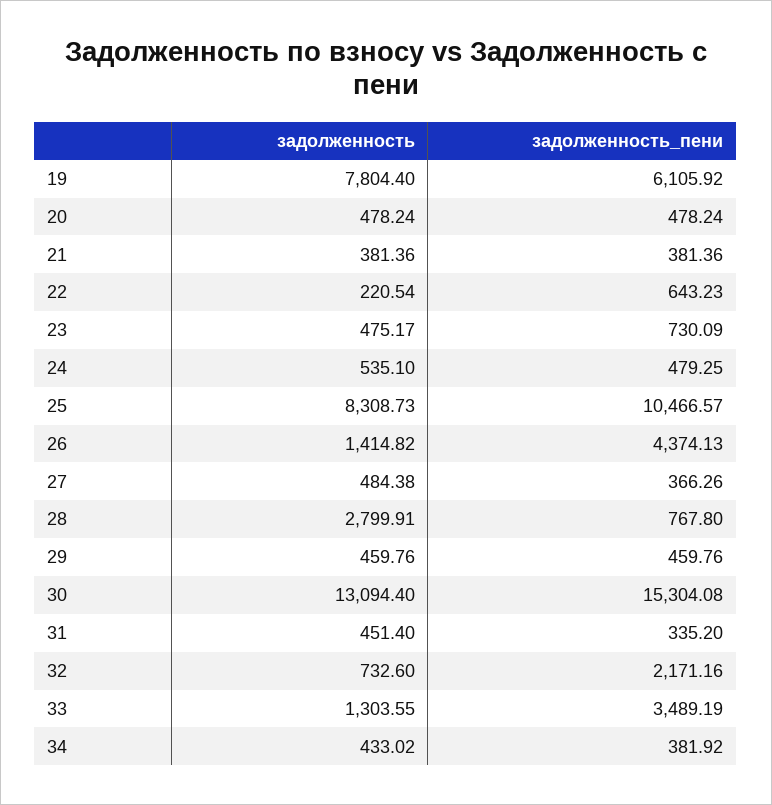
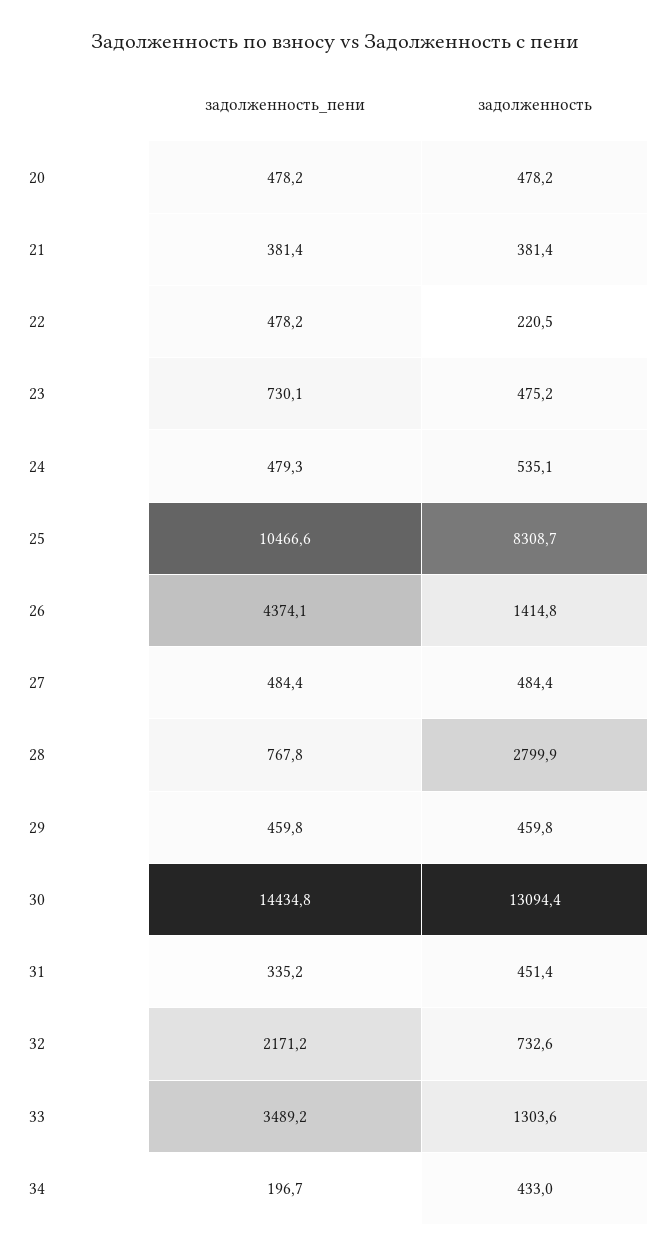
  {
    "задолженность": {
-     "19": 7804.4,
      "20": 478.24,
      "21": 381.36,
      "22": 220.54,
      "23": 475.17,
      "24": 535.1,
      "25": 8308.73,
      "26": 1414.82,
      "27": 484.38,
      "28": 2799.91,
      "29": 459.76,
      "30": 13094.4,
      "31": 451.4,
      "32": 732.6,
      "33": 1303.55,
      "34": 433.02
    },
    "задолженность_пени": {
-     "19": 6105.92,
      "20": 478.24,
      "21": 381.36,
-     "22": 643.23,
+     "22": 478.2,
      "23": 730.09,
      "24": 479.25,
      "25": 10466.57,
      "26": 4374.13,
-     "27": 366.26,
+     "27": 484.4,
      "28": 767.8,
      "29": 459.76,
-     "30": 15304.08,
+     "30": 14434.8,
      "31": 335.2,
      "32": 2171.16,
      "33": 3489.19,
-     "34": 381.92
+     "34": 196.7
    }
  }

